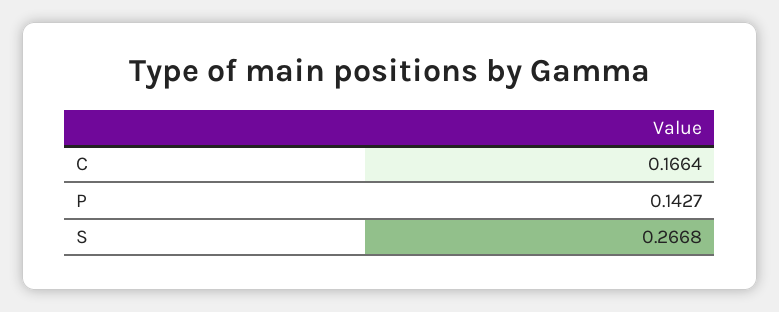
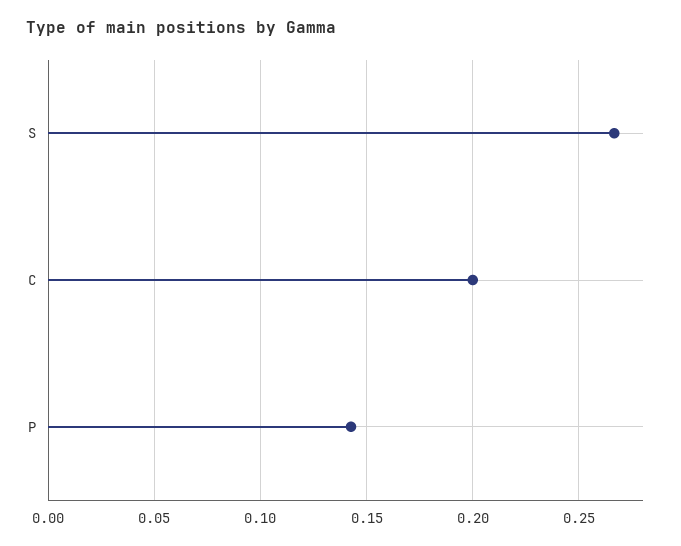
  {
-   "C": 0.1664,
+   "C": 0.2,
    "P": 0.1427,
    "S": 0.2668
  }

